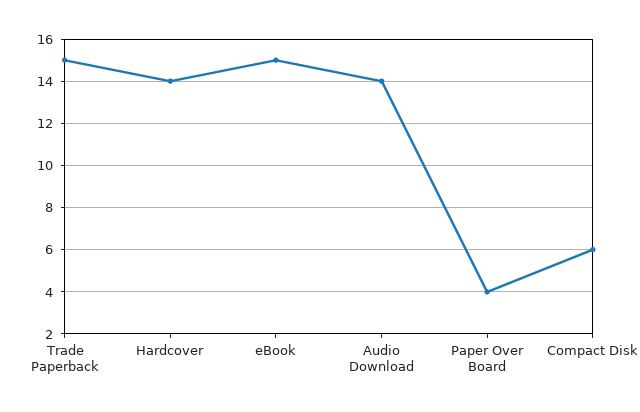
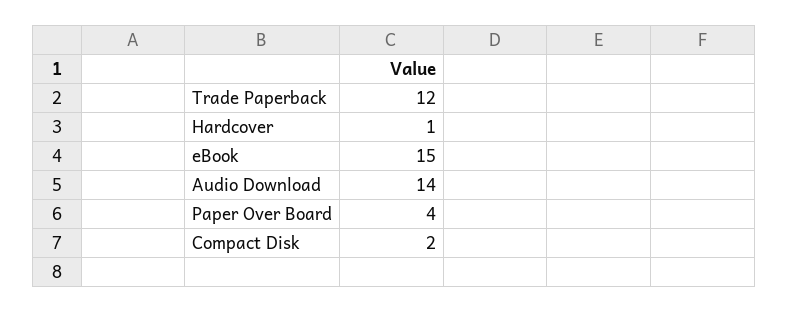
  {
-   "Trade Paperback": 15,
+   "Trade Paperback": 12,
-   "Hardcover": 14,
+   "Hardcover": 1,
    "eBook": 15,
    "Audio Download": 14,
    "Paper Over Board": 4,
-   "Compact Disk": 6
+   "Compact Disk": 2
  }

